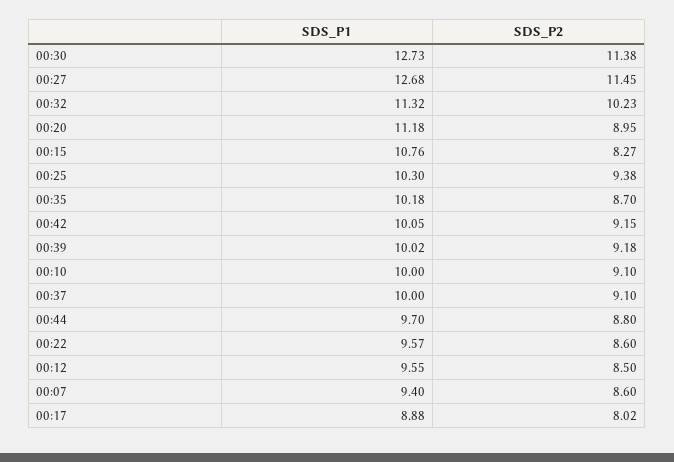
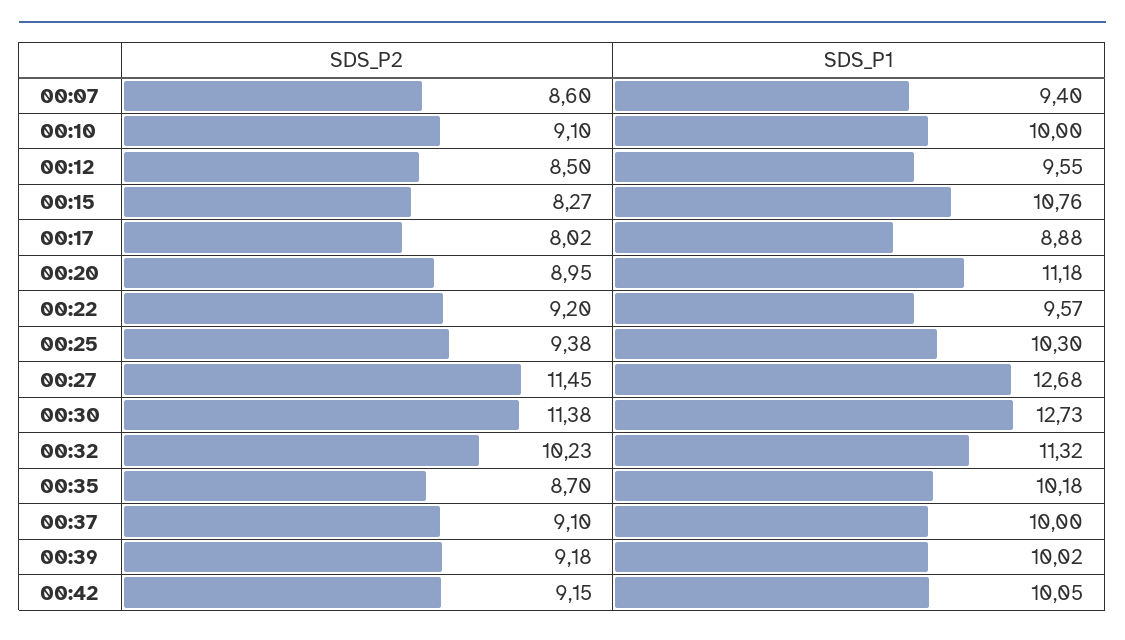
  {
    "SDS_P1": {
      "00:30": 12.73,
      "00:27": 12.68,
      "00:32": 11.32,
      "00:20": 11.18,
      "00:15": 10.76,
      "00:25": 10.3,
      "00:35": 10.18,
      "00:42": 10.05,
      "00:39": 10.02,
      "00:10": 10,
      "00:37": 10,
-     "00:44": 9.7,
      "00:22": 9.57,
      "00:12": 9.55,
      "00:07": 9.4,
      "00:17": 8.88
    },
    "SDS_P2": {
      "00:30": 11.38,
      "00:27": 11.45,
      "00:32": 10.23,
      "00:20": 8.95,
      "00:15": 8.27,
      "00:25": 9.38,
      "00:35": 8.7,
      "00:42": 9.15,
      "00:39": 9.18,
      "00:10": 9.1,
      "00:37": 9.1,
-     "00:44": 8.8,
-     "00:22": 8.6,
+     "00:22": 9.2,
      "00:12": 8.5,
      "00:07": 8.6,
      "00:17": 8.02
    }
  }

